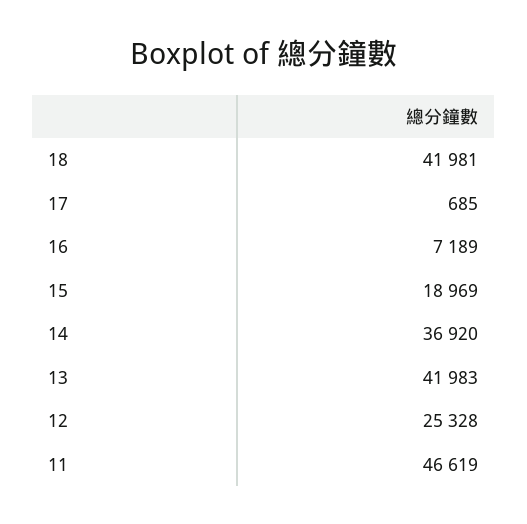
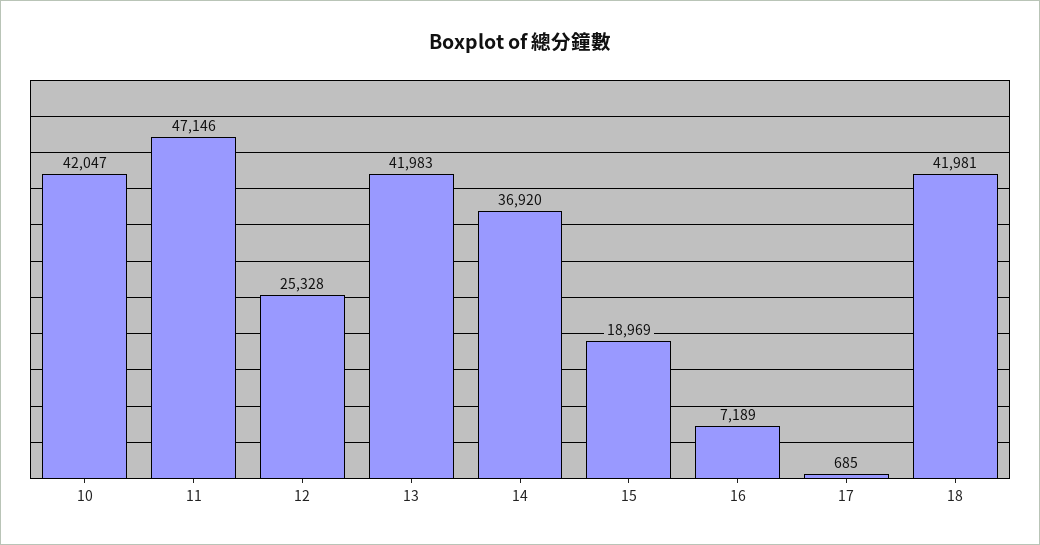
  {
    "18": 41981,
    "17": 685,
    "16": 7189,
    "15": 18969,
    "14": 36920,
    "13": 41983,
    "12": 25328,
-   "11": 46619
+   "11": 47146,
+   "10": 42047
  }

